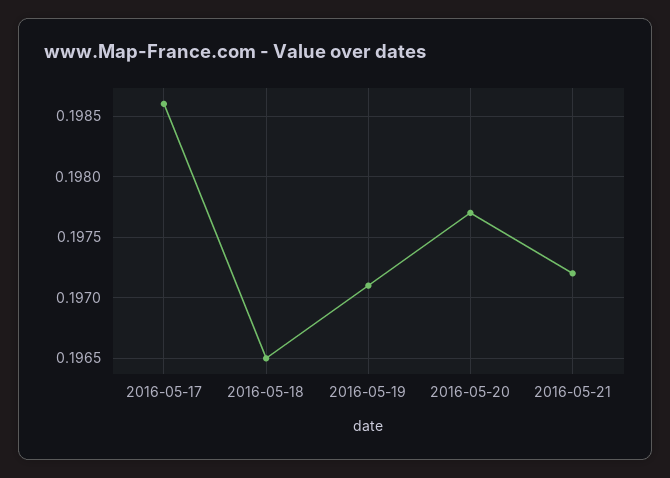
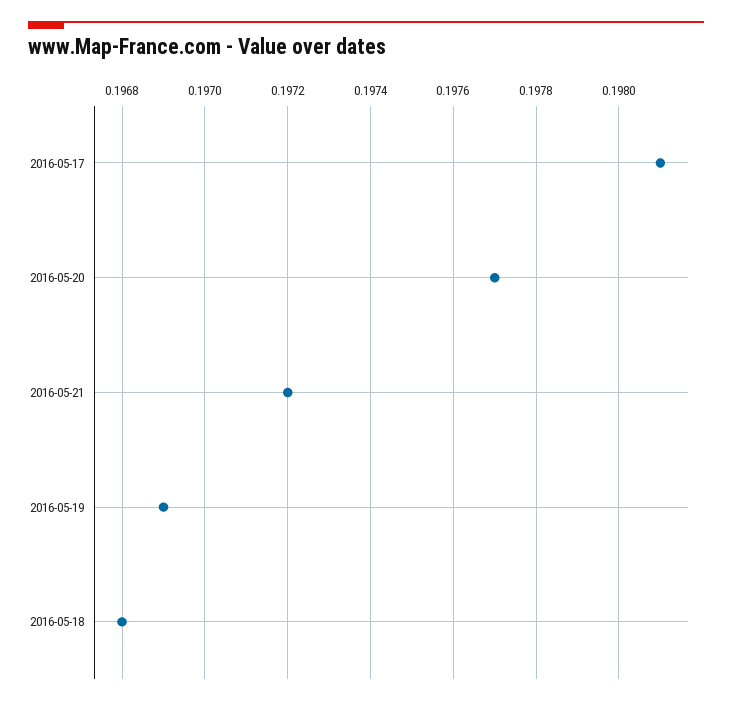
  {
-   "2016-05-17": 0.1986,
+   "2016-05-17": 0.1981,
-   "2016-05-18": 0.1965,
+   "2016-05-18": 0.1968,
-   "2016-05-19": 0.1971,
+   "2016-05-19": 0.1969,
    "2016-05-20": 0.1977,
    "2016-05-21": 0.1972
  }

